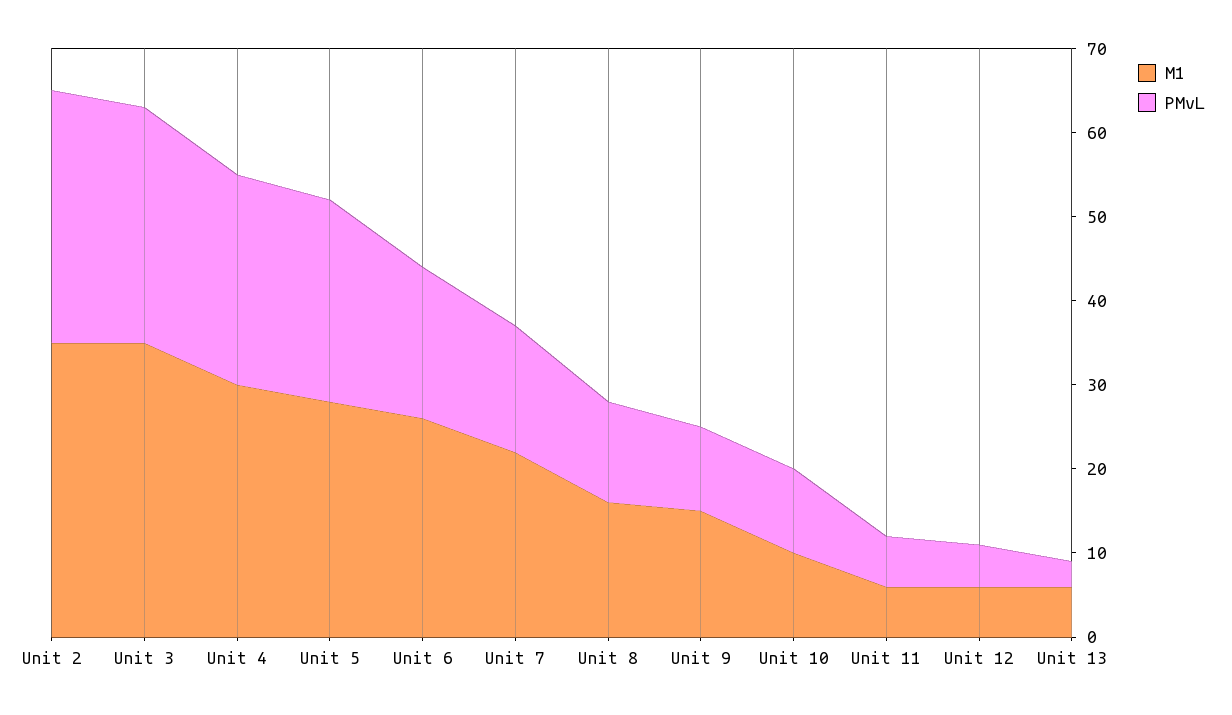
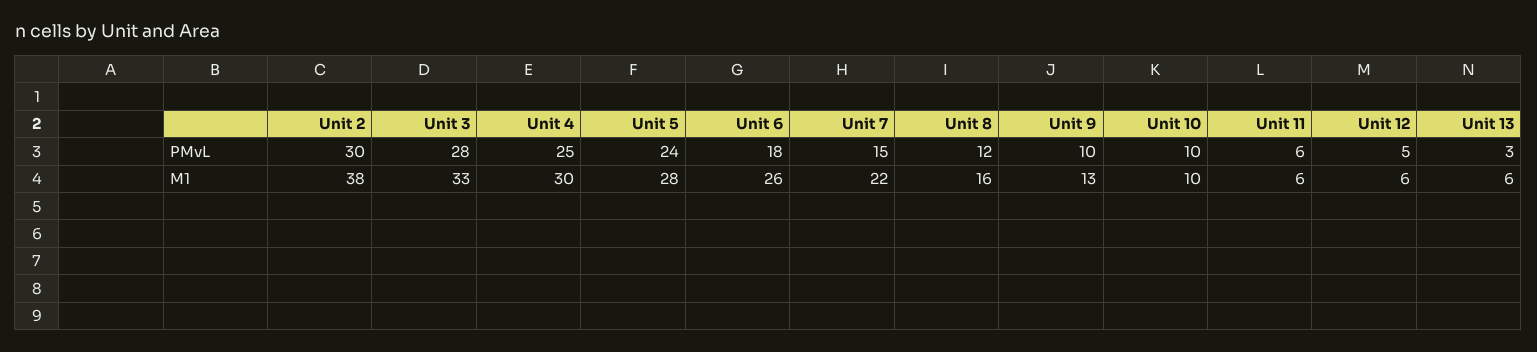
  {
    "M1": {
-     "Unit 2": 35,
+     "Unit 2": 38,
-     "Unit 3": 35,
+     "Unit 3": 33,
      "Unit 4": 30,
      "Unit 5": 28,
      "Unit 6": 26,
      "Unit 7": 22,
      "Unit 8": 16,
-     "Unit 9": 15,
+     "Unit 9": 13,
      "Unit 10": 10,
      "Unit 11": 6,
      "Unit 12": 6,
      "Unit 13": 6
    },
    "PMvL": {
      "Unit 2": 30,
      "Unit 3": 28,
      "Unit 4": 25,
      "Unit 5": 24,
      "Unit 6": 18,
      "Unit 7": 15,
      "Unit 8": 12,
      "Unit 9": 10,
      "Unit 10": 10,
      "Unit 11": 6,
      "Unit 12": 5,
      "Unit 13": 3
    }
  }

